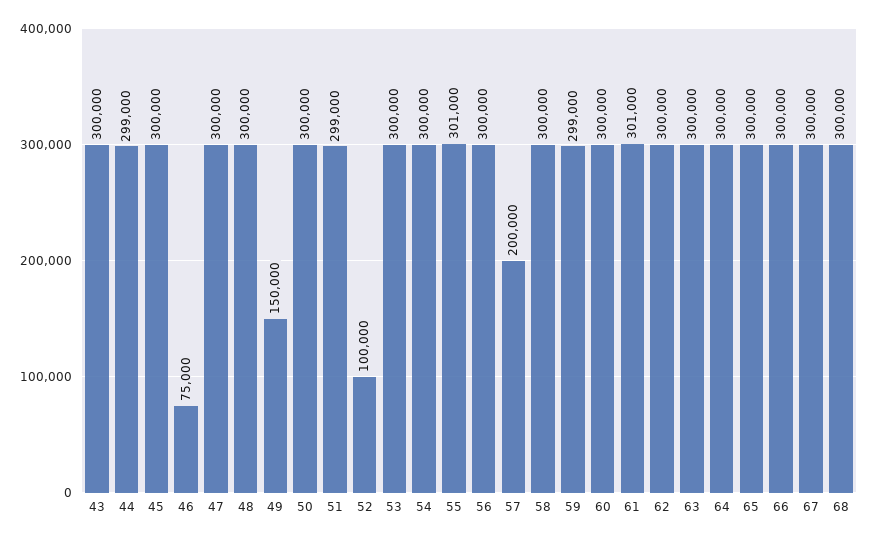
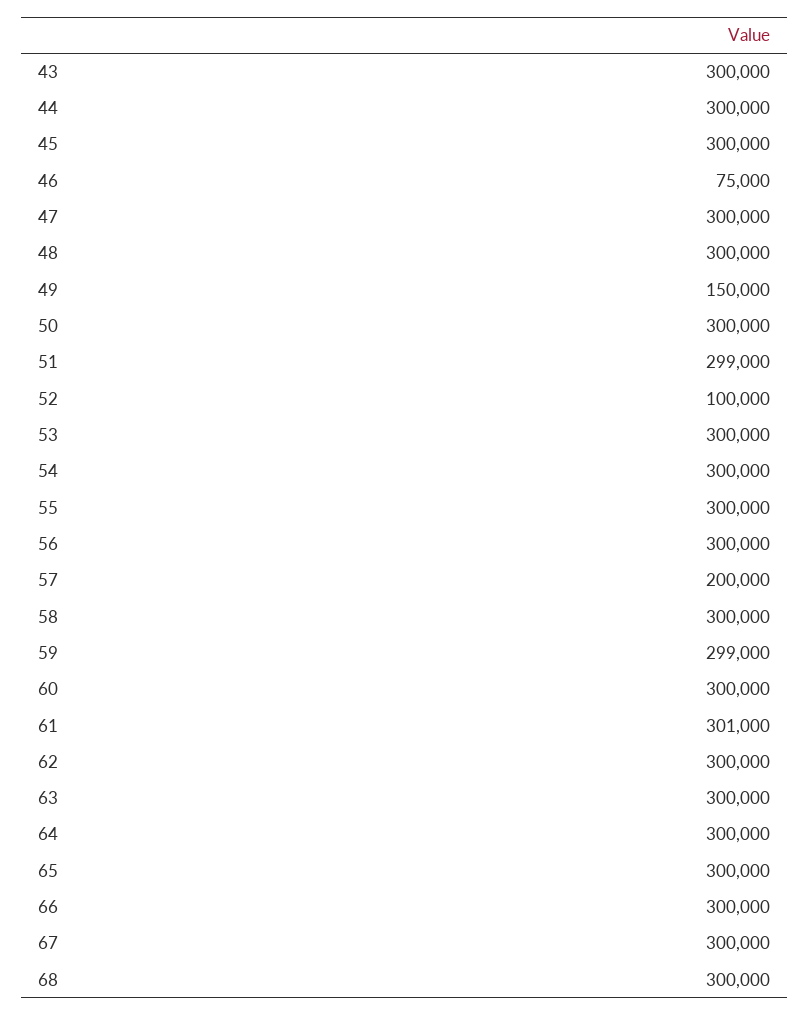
  {
    "43": 300000,
-   "44": 299000,
+   "44": 300000,
    "45": 300000,
    "46": 75000,
    "47": 300000,
    "48": 300000,
    "49": 150000,
    "50": 300000,
    "51": 299000,
    "52": 100000,
    "53": 300000,
    "54": 300000,
-   "55": 301000,
+   "55": 300000,
    "56": 300000,
    "57": 200000,
    "58": 300000,
    "59": 299000,
    "60": 300000,
    "61": 301000,
    "62": 300000,
    "63": 300000,
    "64": 300000,
    "65": 300000,
    "66": 300000,
    "67": 300000,
    "68": 300000
  }

